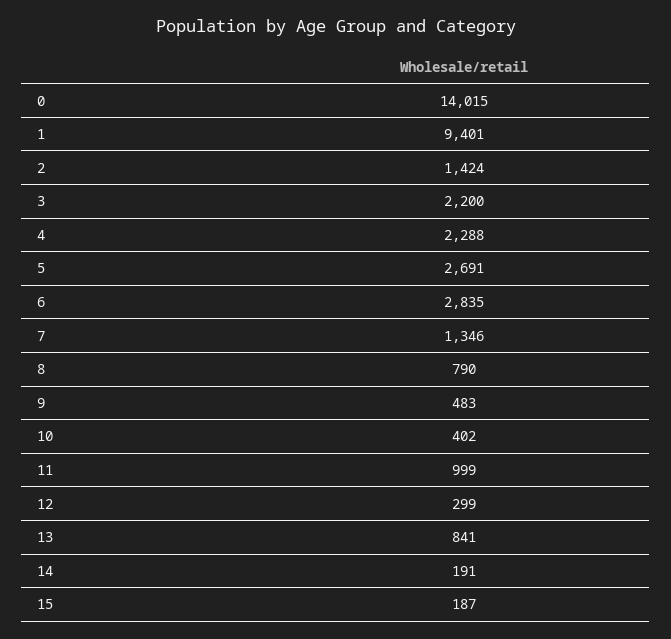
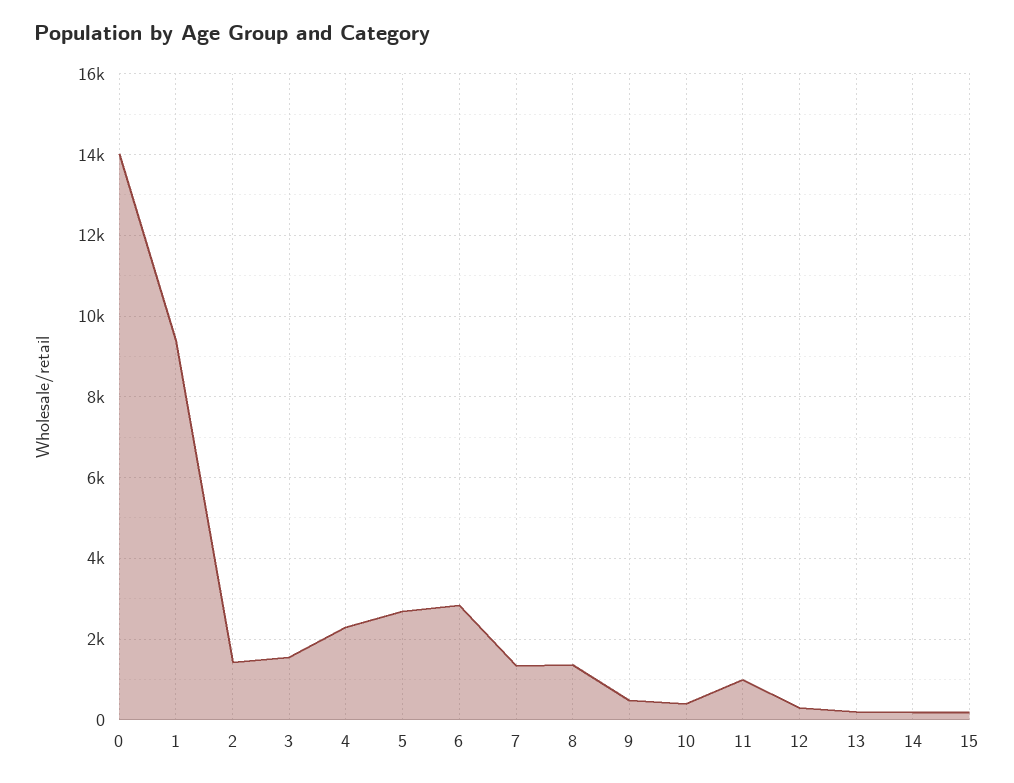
  {
    "0": 14015,
    "1": 9401,
    "2": 1424,
-   "3": 2200,
+   "3": 1600,
    "4": 2288,
    "5": 2691,
    "6": 2835,
    "7": 1346,
-   "8": 790,
+   "8": 1400,
    "9": 483,
    "10": 402,
    "11": 999,
    "12": 299,
-   "13": 841,
+   "13": 200,
    "14": 191,
    "15": 187
  }

